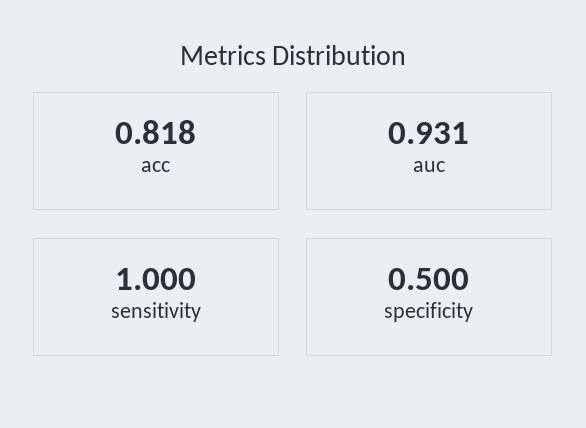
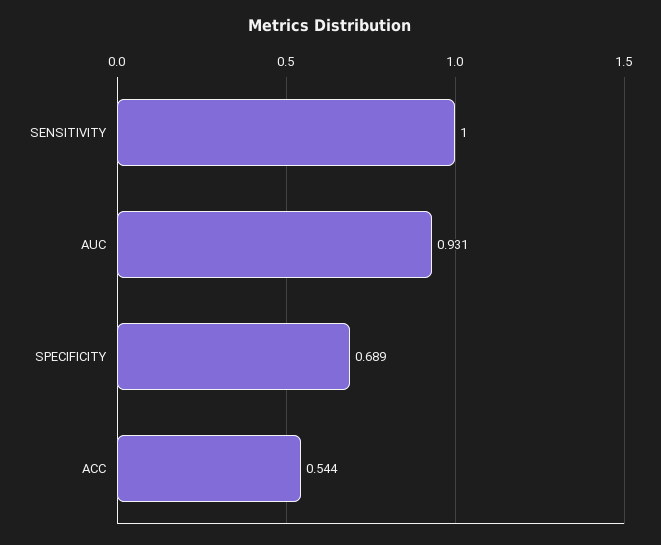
  {
-   "acc": 0.818,
+   "acc": 0.544,
    "auc": 0.931,
    "sensitivity": 1,
-   "specificity": 0.5
+   "specificity": 0.689
  }

